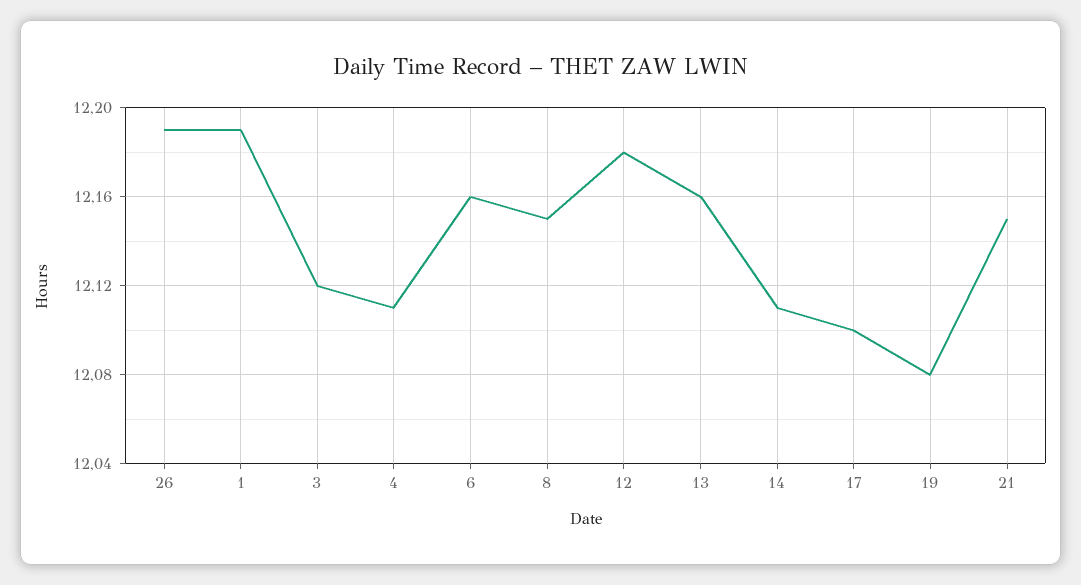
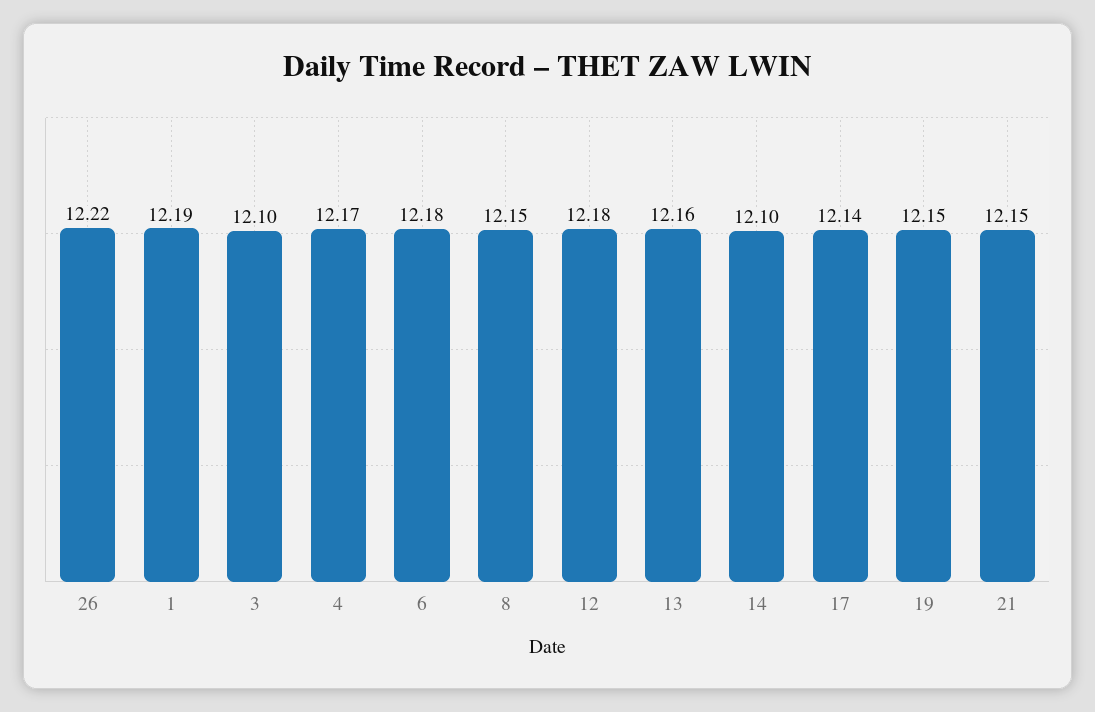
  {
-   "26": 12.19,
+   "26": 12.22,
    "1": 12.19,
-   "3": 12.12,
+   "3": 12.1,
-   "4": 12.11,
+   "4": 12.17,
-   "6": 12.16,
+   "6": 12.18,
    "8": 12.15,
    "12": 12.18,
    "13": 12.16,
-   "14": 12.11,
+   "14": 12.1,
-   "17": 12.1,
+   "17": 12.14,
-   "19": 12.08,
+   "19": 12.15,
    "21": 12.15
  }

